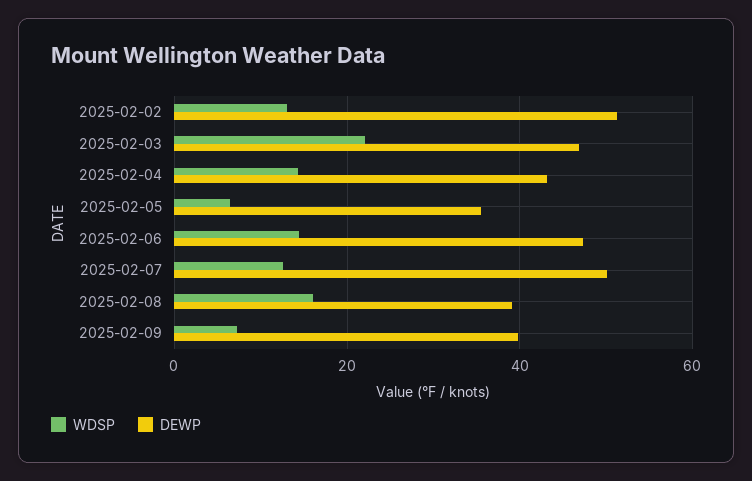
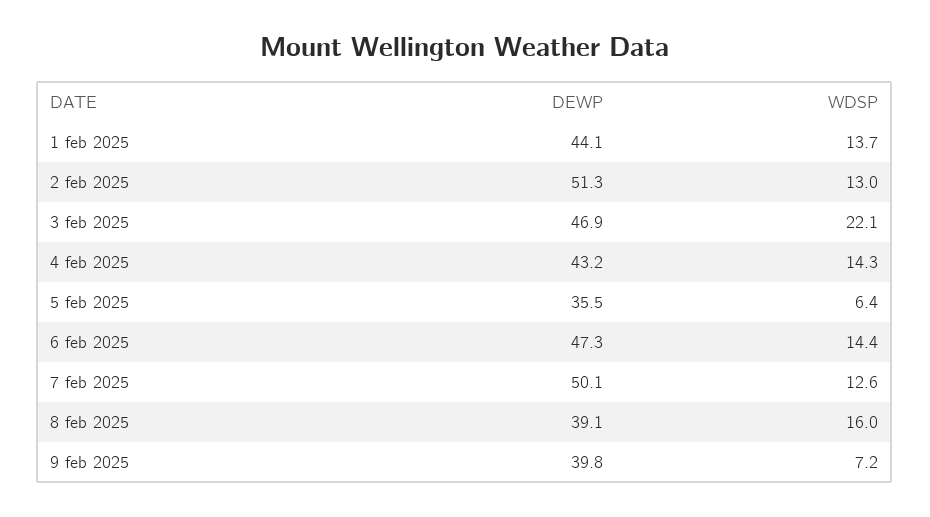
  {
    "WDSP": {
      "2025-02-02": 13,
      "2025-02-03": 22.1,
      "2025-02-04": 14.3,
      "2025-02-05": 6.4,
      "2025-02-06": 14.4,
      "2025-02-07": 12.6,
      "2025-02-08": 16,
-     "2025-02-09": 7.2
+     "2025-02-09": 7.2,
+     "1 feb 2025": 13.7
    },
    "DEWP": {
      "2025-02-02": 51.3,
      "2025-02-03": 46.9,
      "2025-02-04": 43.2,
      "2025-02-05": 35.5,
      "2025-02-06": 47.3,
      "2025-02-07": 50.1,
      "2025-02-08": 39.1,
-     "2025-02-09": 39.8
+     "2025-02-09": 39.8,
+     "1 feb 2025": 44.1
    }
  }

